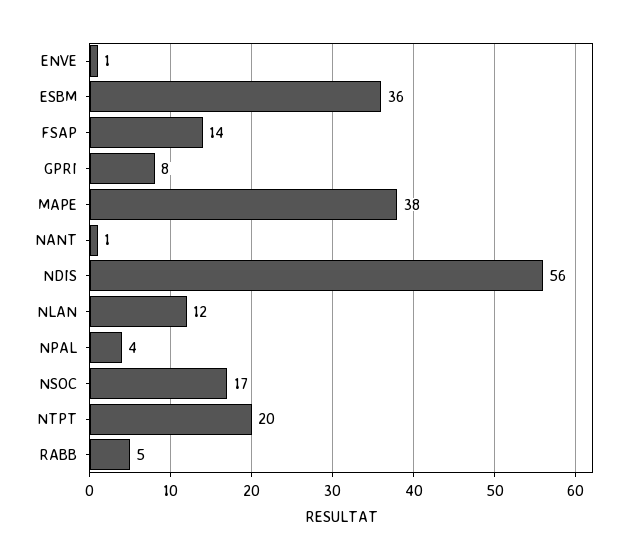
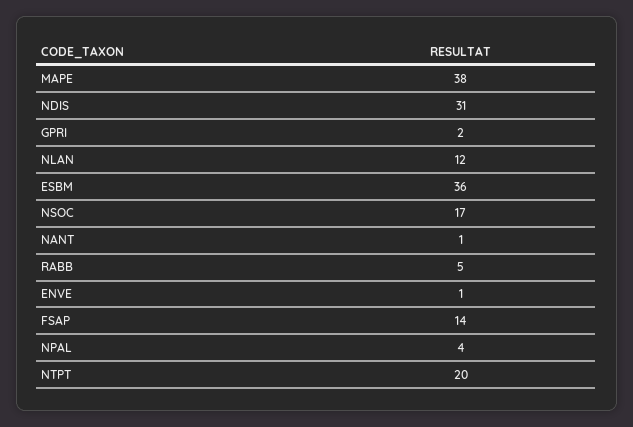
  {
    "ENVE": 1,
    "ESBM": 36,
    "FSAP": 14,
-   "GPRI": 8,
+   "GPRI": 2,
    "MAPE": 38,
    "NANT": 1,
-   "NDIS": 56,
+   "NDIS": 31,
    "NLAN": 12,
    "NPAL": 4,
    "NSOC": 17,
    "NTPT": 20,
    "RABB": 5
  }

